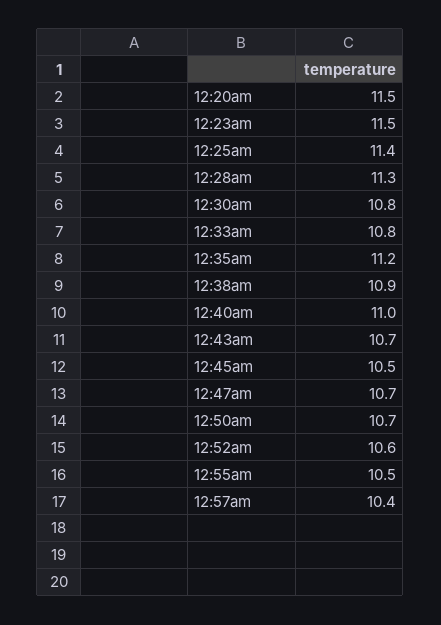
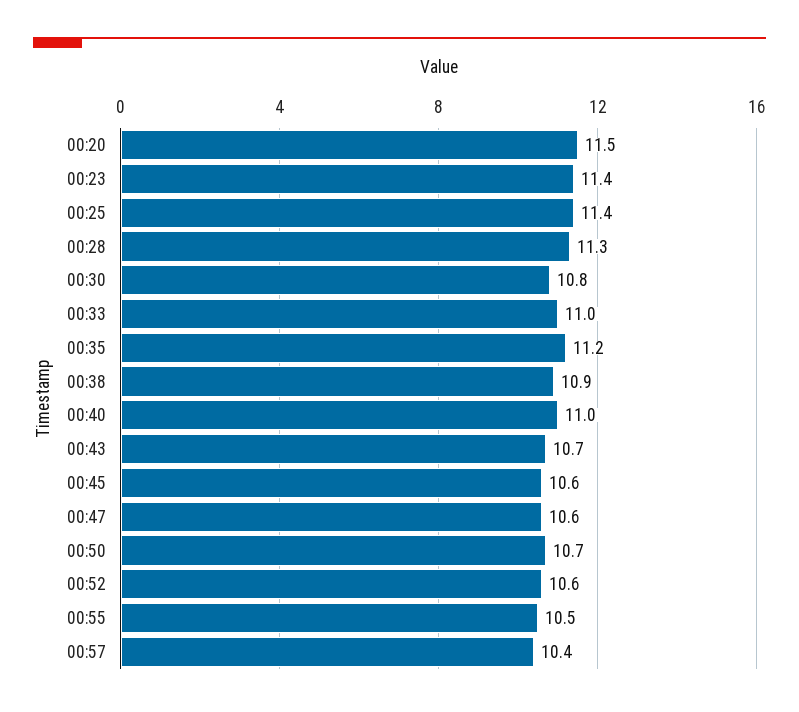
  {
    "12:20am": 11.5,
-   "12:23am": 11.5,
+   "12:23am": 11.4,
    "12:25am": 11.4,
    "12:28am": 11.3,
    "12:30am": 10.8,
-   "12:33am": 10.8,
+   "12:33am": 11,
    "12:35am": 11.2,
    "12:38am": 10.9,
    "12:40am": 11,
    "12:43am": 10.7,
-   "12:45am": 10.5,
+   "12:45am": 10.6,
-   "12:47am": 10.7,
+   "12:47am": 10.6,
    "12:50am": 10.7,
    "12:52am": 10.6,
    "12:55am": 10.5,
    "12:57am": 10.4
  }

